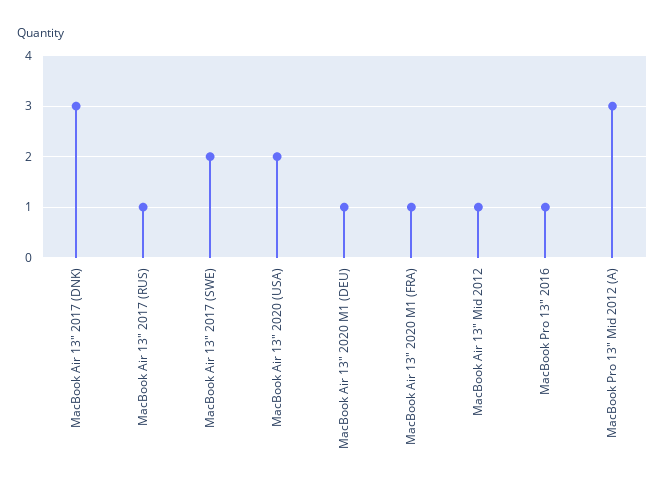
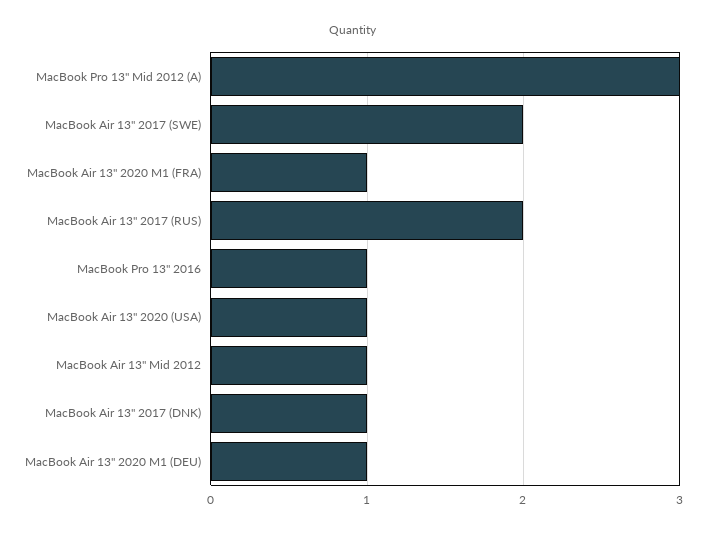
  {
-   "MacBook Air 13\" 2017 (DNK)": 3,
+   "MacBook Air 13\" 2017 (DNK)": 1,
-   "MacBook Air 13\" 2017 (RUS)": 1,
+   "MacBook Air 13\" 2017 (RUS)": 2,
    "MacBook Air 13\" 2017 (SWE)": 2,
-   "MacBook Air 13\" 2020 (USA)": 2,
+   "MacBook Air 13\" 2020 (USA)": 1,
    "MacBook Air 13\" 2020 M1 (DEU)": 1,
    "MacBook Air 13\" 2020 M1 (FRA)": 1,
    "MacBook Air 13\" Mid 2012": 1,
    "MacBook Pro 13\" 2016": 1,
    "MacBook Pro 13\" Mid 2012 (A)": 3
  }

